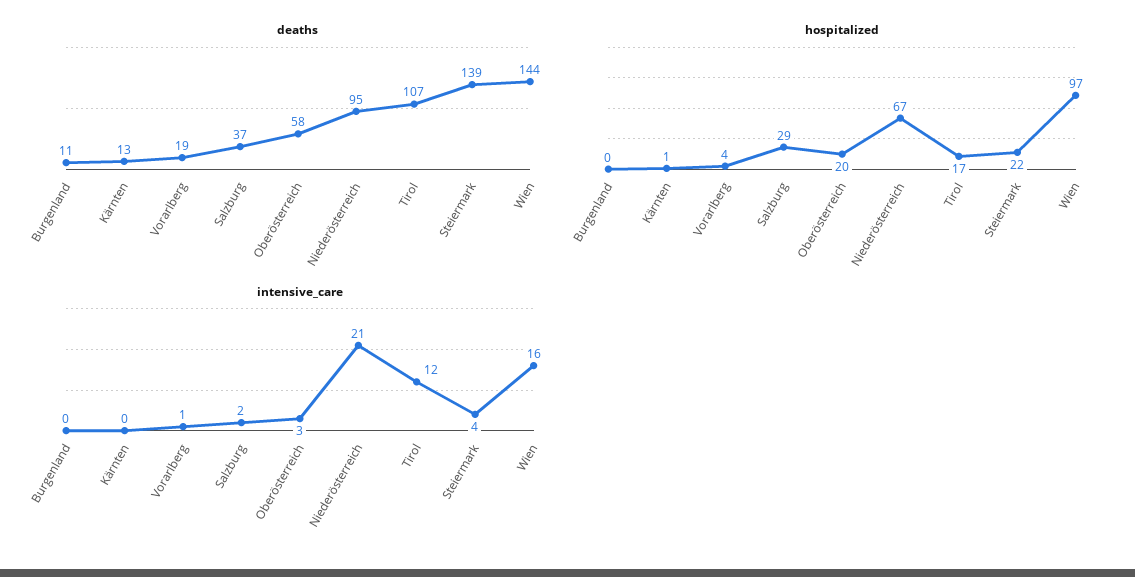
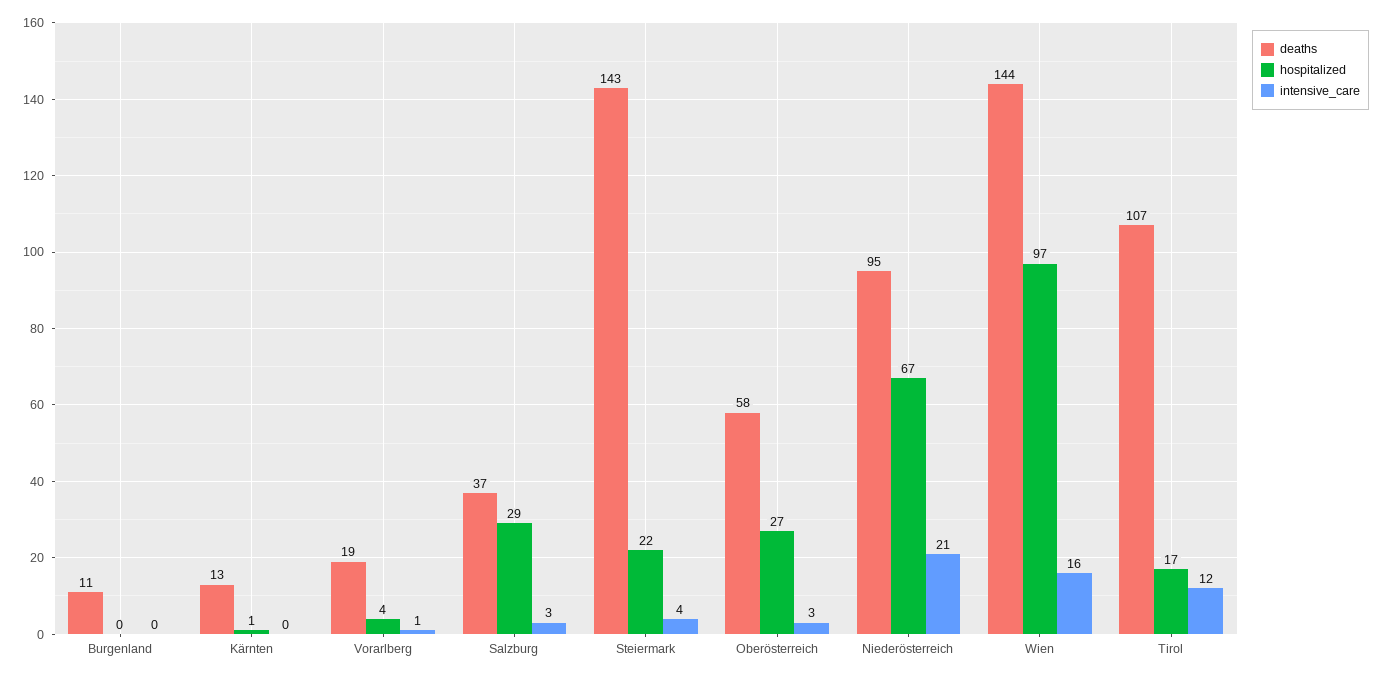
  {
    "deaths": {
      "Burgenland": 11,
      "Kärnten": 13,
      "Vorarlberg": 19,
      "Salzburg": 37,
      "Oberösterreich": 58,
      "Niederösterreich": 95,
      "Tirol": 107,
-     "Steiermark": 139,
+     "Steiermark": 143,
      "Wien": 144
    },
    "hospitalized": {
      "Burgenland": 0,
      "Kärnten": 1,
      "Vorarlberg": 4,
      "Salzburg": 29,
-     "Oberösterreich": 20,
+     "Oberösterreich": 27,
      "Niederösterreich": 67,
      "Tirol": 17,
      "Steiermark": 22,
      "Wien": 97
    },
    "intensive_care": {
      "Burgenland": 0,
      "Kärnten": 0,
      "Vorarlberg": 1,
-     "Salzburg": 2,
+     "Salzburg": 3,
      "Oberösterreich": 3,
      "Niederösterreich": 21,
      "Tirol": 12,
      "Steiermark": 4,
      "Wien": 16
    }
  }

